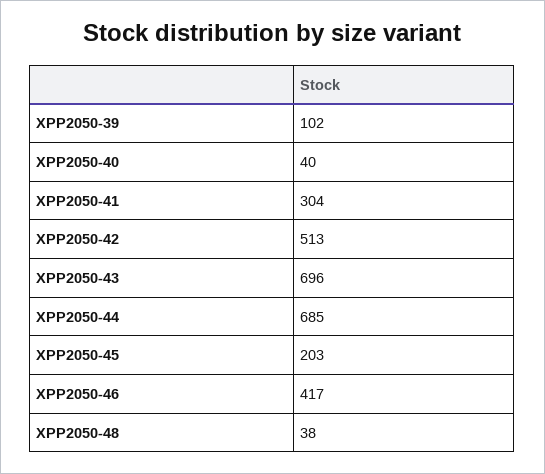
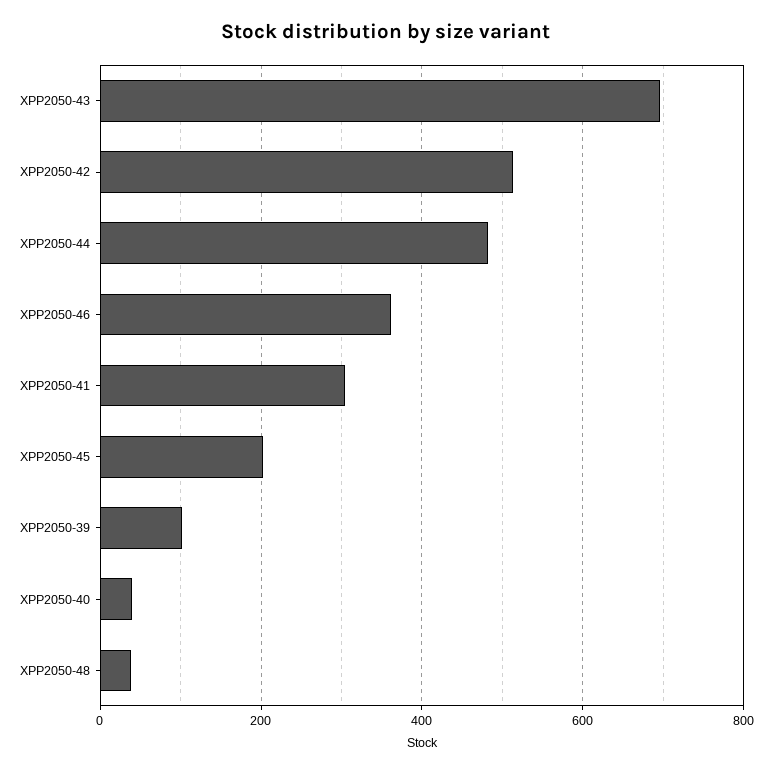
  {
    "XPP2050-39": 102,
    "XPP2050-40": 40,
    "XPP2050-41": 304,
    "XPP2050-42": 513,
    "XPP2050-43": 696,
-   "XPP2050-44": 685,
+   "XPP2050-44": 480,
    "XPP2050-45": 203,
-   "XPP2050-46": 417,
+   "XPP2050-46": 360,
    "XPP2050-48": 38
  }

